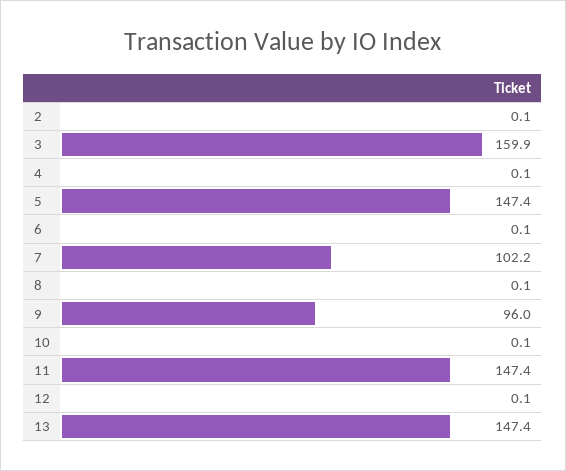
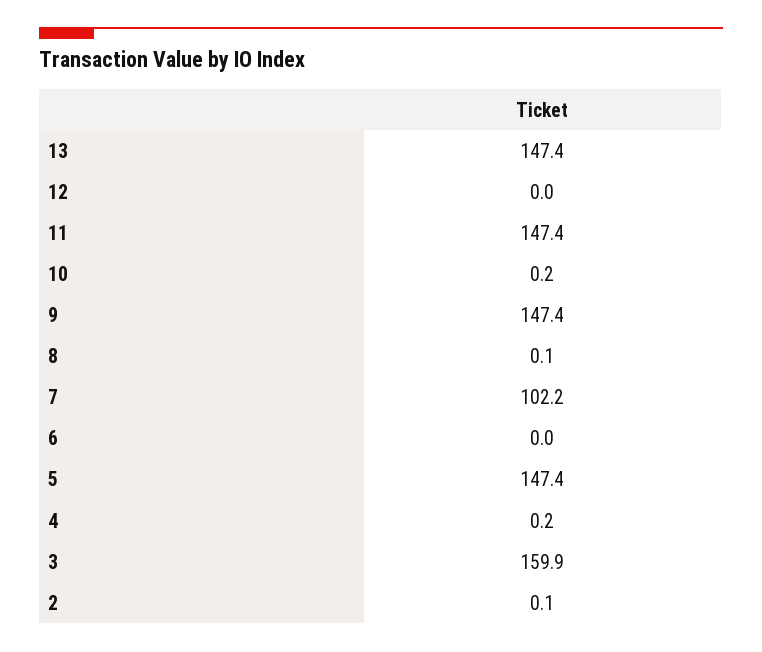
  {
    "2": 0.1,
    "3": 159.9,
-   "4": 0.1,
+   "4": 0.2,
    "5": 147.4,
-   "6": 0.1,
+   "6": 0,
    "7": 102.2,
    "8": 0.1,
-   "9": 96,
+   "9": 147.4,
-   "10": 0.1,
+   "10": 0.2,
    "11": 147.4,
-   "12": 0.1,
+   "12": 0,
    "13": 147.4
  }

